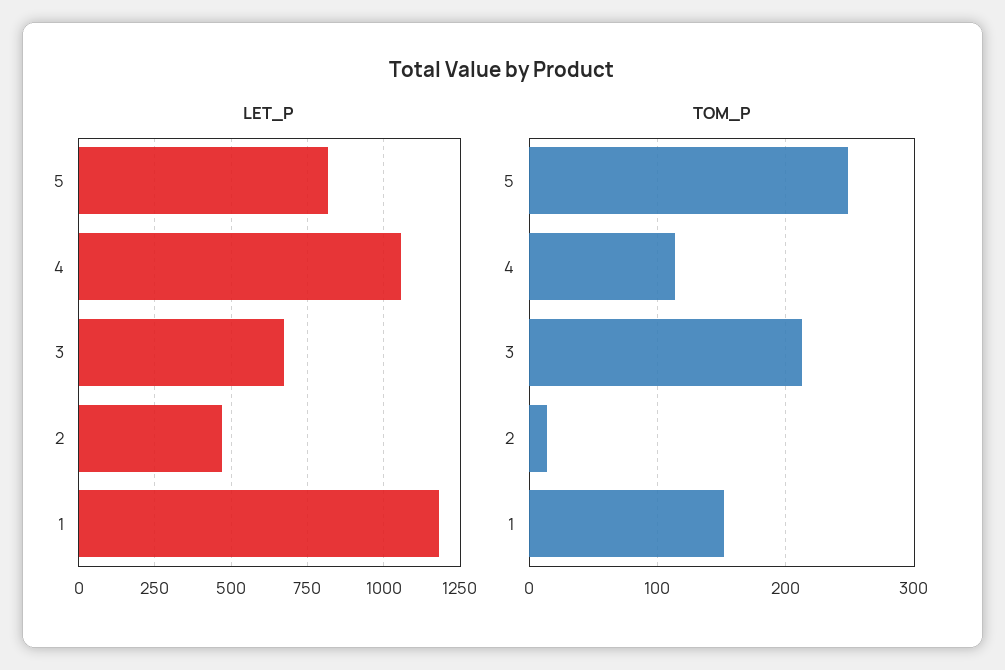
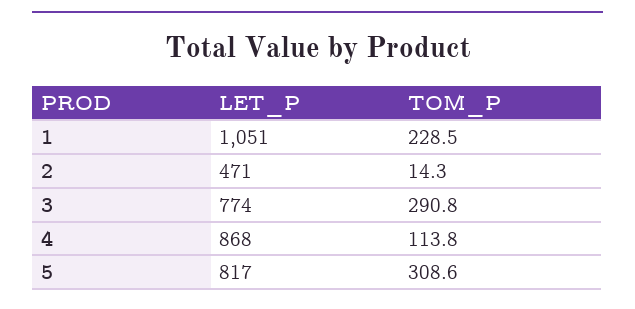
  {
    "LET_P": {
      "5": 817,
-     "4": 1050,
+     "4": 868,
-     "3": 675,
+     "3": 774,
      "2": 471,
-     "1": 1175
+     "1": 1051
    },
    "TOM_P": {
-     "5": 250,
+     "5": 308.6,
      "4": 113.8,
-     "3": 210,
+     "3": 290.8,
      "2": 14.3,
-     "1": 150
+     "1": 228.5
    }
  }

